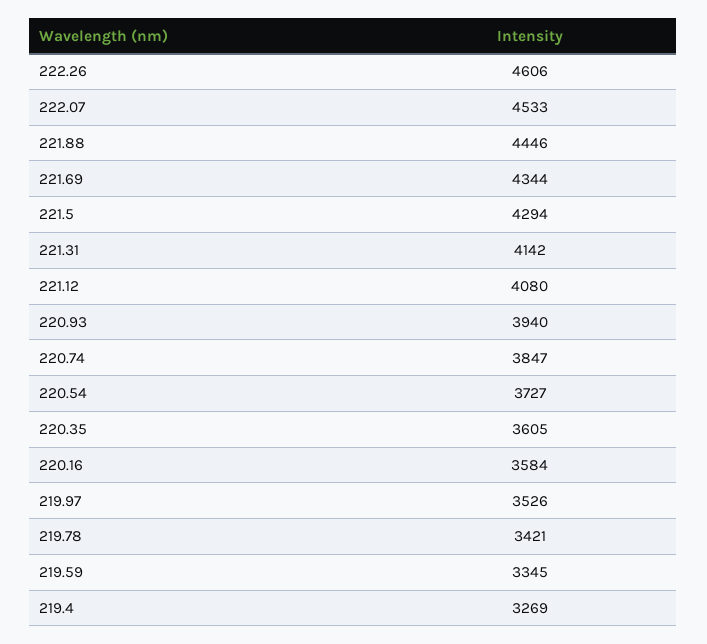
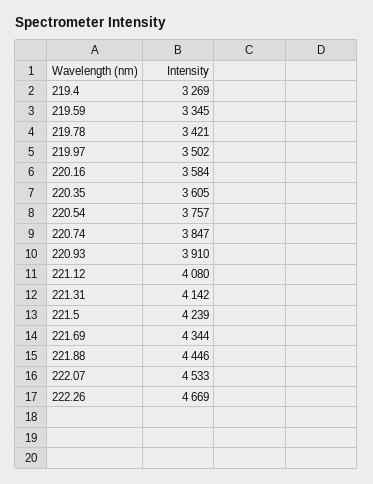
  {
-   "222.26": 4606,
+   "222.26": 4669,
    "222.07": 4533,
    "221.88": 4446,
    "221.69": 4344,
-   "221.5": 4294,
+   "221.5": 4239,
    "221.31": 4142,
    "221.12": 4080,
-   "220.93": 3940,
+   "220.93": 3910,
    "220.74": 3847,
-   "220.54": 3727,
+   "220.54": 3757,
    "220.35": 3605,
    "220.16": 3584,
-   "219.97": 3526,
+   "219.97": 3502,
    "219.78": 3421,
    "219.59": 3345,
    "219.4": 3269
  }

